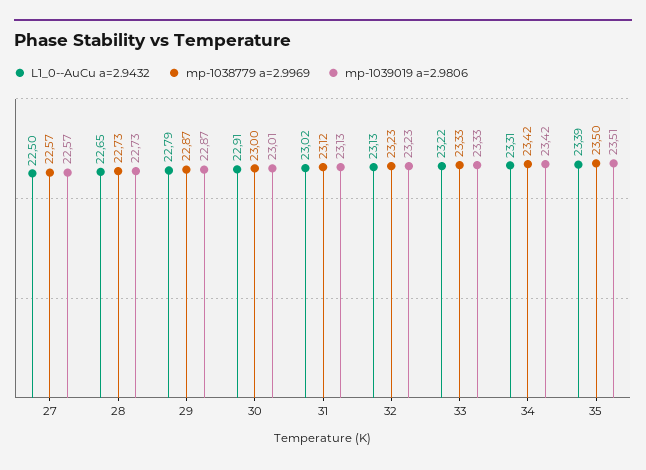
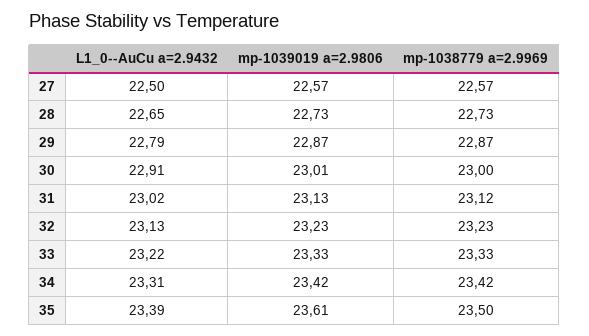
  {
    "L1_0--AuCu a=2.9432": {
      "27": 22.5,
      "28": 22.65,
      "29": 22.79,
      "30": 22.91,
      "31": 23.02,
      "32": 23.13,
      "33": 23.22,
      "34": 23.31,
      "35": 23.39
    },
    "mp-1038779 a=2.9969": {
      "27": 22.57,
      "28": 22.73,
      "29": 22.87,
      "30": 23,
      "31": 23.12,
      "32": 23.23,
      "33": 23.33,
      "34": 23.42,
      "35": 23.5
    },
    "mp-1039019 a=2.9806": {
      "27": 22.57,
      "28": 22.73,
      "29": 22.87,
      "30": 23.01,
      "31": 23.13,
      "32": 23.23,
      "33": 23.33,
      "34": 23.42,
-     "35": 23.51
+     "35": 23.61
    }
  }

